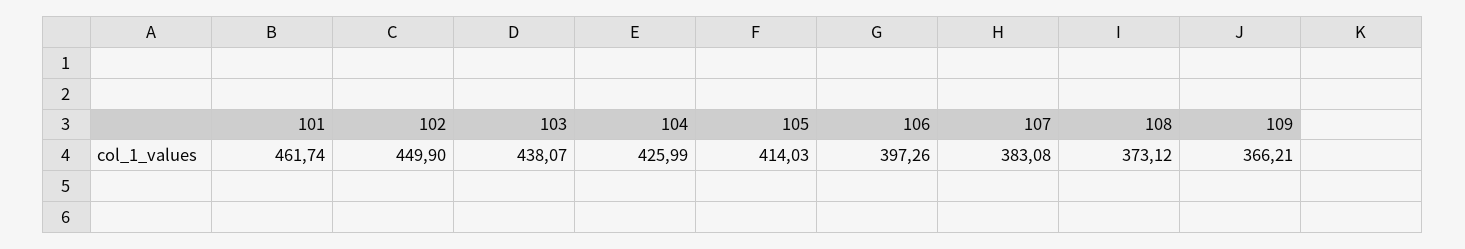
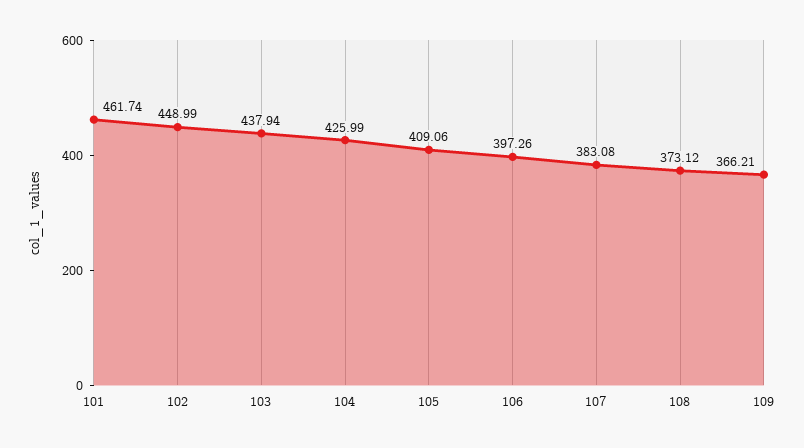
  {
    "101": 461.74,
-   "102": 449.9,
+   "102": 448.99,
-   "103": 438.07,
+   "103": 437.94,
    "104": 425.99,
-   "105": 414.03,
+   "105": 409.06,
    "106": 397.26,
    "107": 383.08,
    "108": 373.12,
    "109": 366.21
  }

